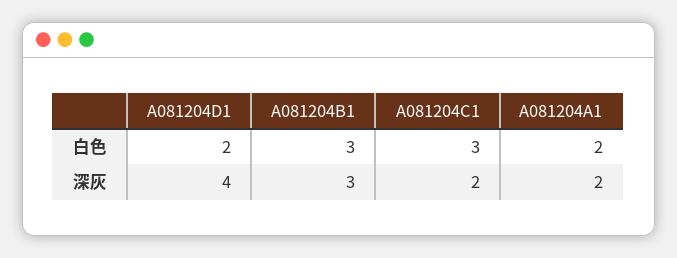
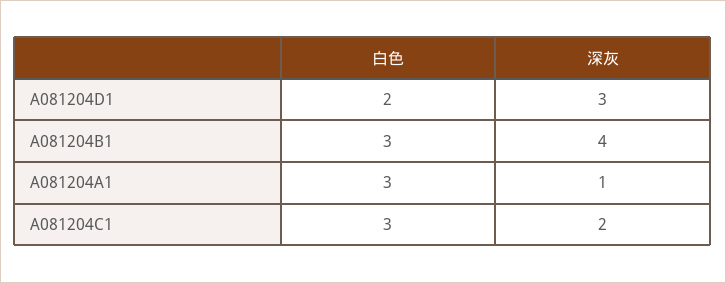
  {
    "A081204D1": {
      "白色": 2,
-     "深灰": 4
+     "深灰": 3
    },
    "A081204B1": {
      "白色": 3,
-     "深灰": 3
+     "深灰": 4
    },
    "A081204C1": {
      "白色": 3,
      "深灰": 2
    },
    "A081204A1": {
-     "白色": 2,
+     "白色": 3,
-     "深灰": 2
+     "深灰": 1
    }
  }

